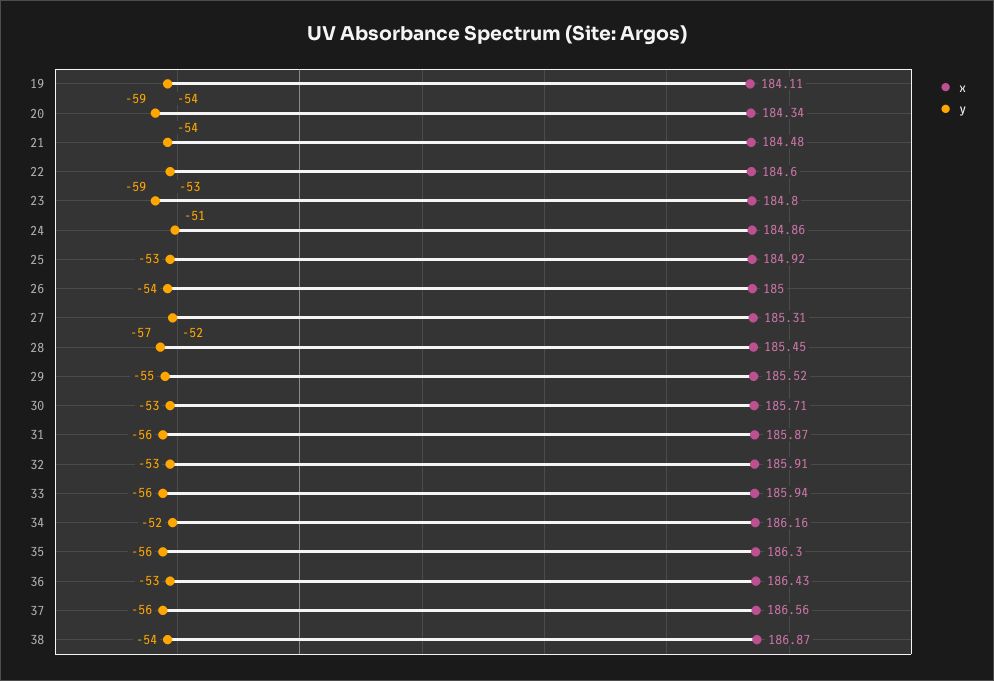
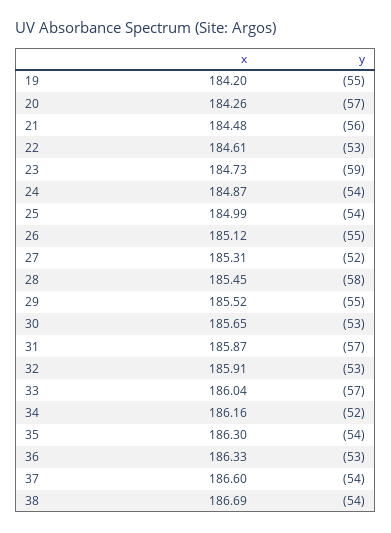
  {
    "x": {
-     "19": 184.11,
+     "19": 184.2,
-     "20": 184.34,
+     "20": 184.26,
      "21": 184.48,
-     "22": 184.6,
+     "22": 184.61,
-     "23": 184.8,
+     "23": 184.73,
-     "24": 184.86,
+     "24": 184.87,
-     "25": 184.92,
+     "25": 184.99,
-     "26": 185,
+     "26": 185.12,
      "27": 185.31,
      "28": 185.45,
      "29": 185.52,
-     "30": 185.71,
+     "30": 185.65,
      "31": 185.87,
      "32": 185.91,
-     "33": 185.94,
+     "33": 186.04,
      "34": 186.16,
      "35": 186.3,
-     "36": 186.43,
+     "36": 186.33,
-     "37": 186.56,
+     "37": 186.6,
-     "38": 186.87
+     "38": 186.69
    },
    "y": {
-     "19": -54,
+     "19": -55,
-     "20": -59,
+     "20": -57,
-     "21": -54,
+     "21": -56,
      "22": -53,
      "23": -59,
-     "24": -51,
+     "24": -54,
-     "25": -53,
+     "25": -54,
-     "26": -54,
+     "26": -55,
      "27": -52,
-     "28": -57,
+     "28": -58,
      "29": -55,
      "30": -53,
-     "31": -56,
+     "31": -57,
      "32": -53,
-     "33": -56,
+     "33": -57,
      "34": -52,
-     "35": -56,
+     "35": -54,
      "36": -53,
-     "37": -56,
+     "37": -54,
      "38": -54
    }
  }

